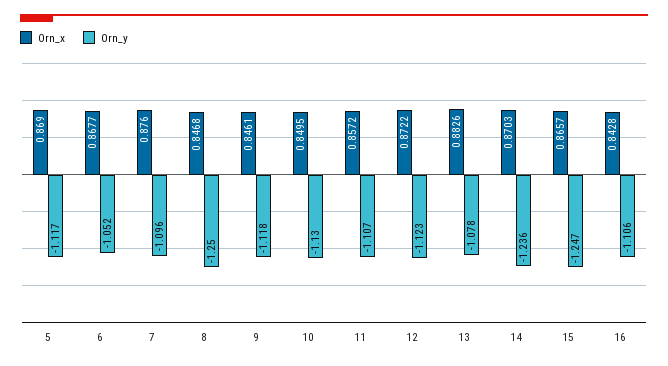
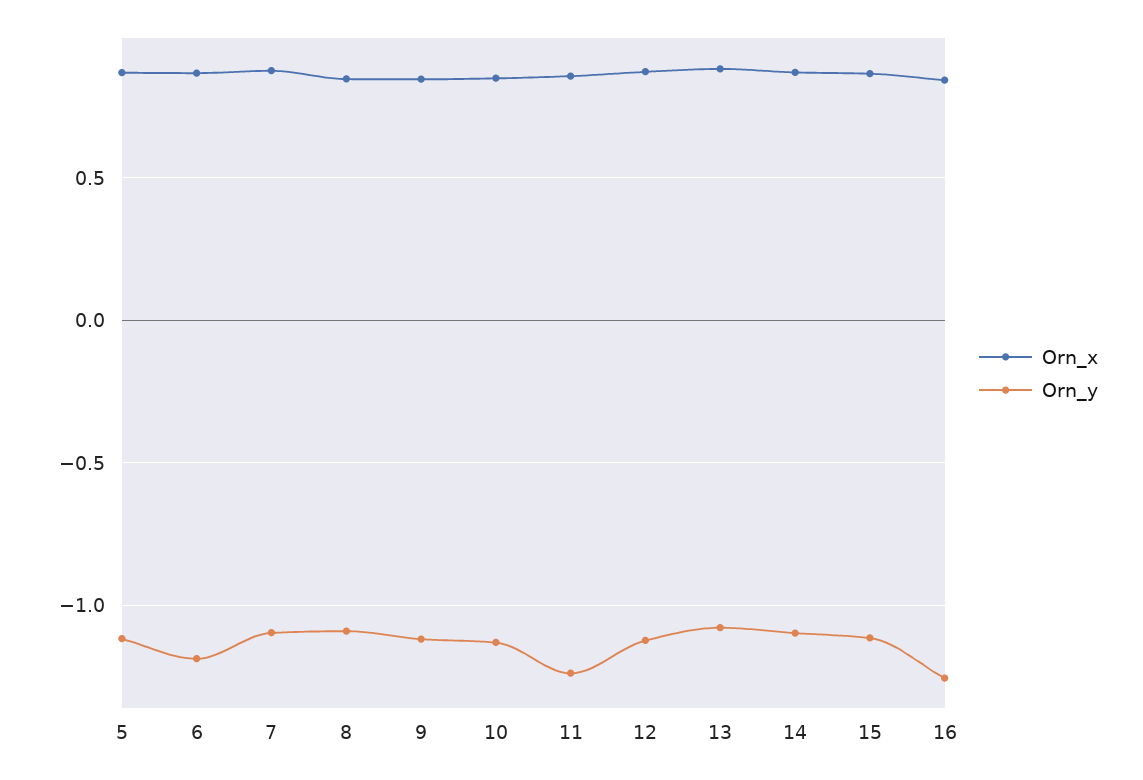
  {
    "Orn_x": {
      "5": 0.869,
      "6": 0.8677,
      "7": 0.876,
      "8": 0.8468,
      "9": 0.8461,
      "10": 0.8495,
      "11": 0.8572,
      "12": 0.8722,
      "13": 0.8826,
      "14": 0.8703,
      "15": 0.8657,
      "16": 0.8428
    },
    "Orn_y": {
      "5": -1.117,
-     "6": -1.052,
+     "6": -1.2,
      "7": -1.096,
-     "8": -1.25,
+     "8": -1.1,
      "9": -1.118,
      "10": -1.13,
-     "11": -1.107,
+     "11": -1.25,
      "12": -1.123,
      "13": -1.078,
-     "14": -1.236,
+     "14": -1.1,
-     "15": -1.247,
+     "15": -1.1,
-     "16": -1.106
+     "16": -1.25
    }
  }

